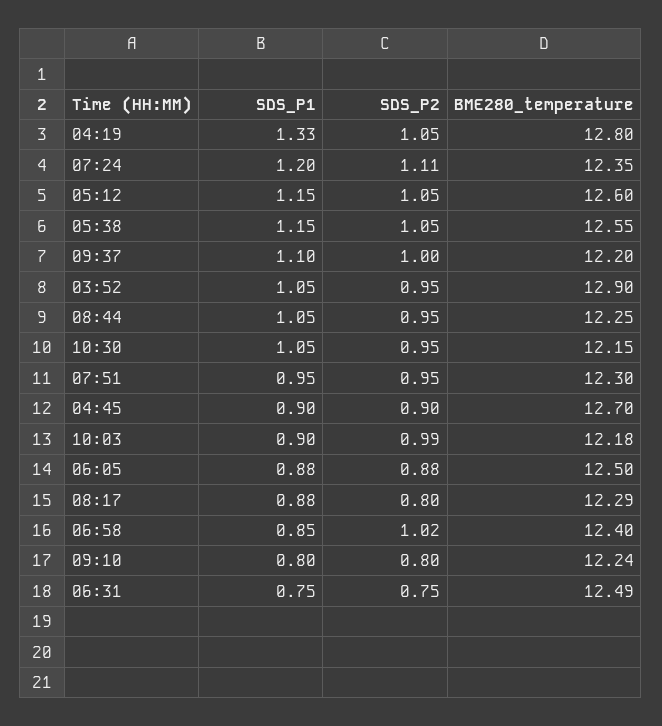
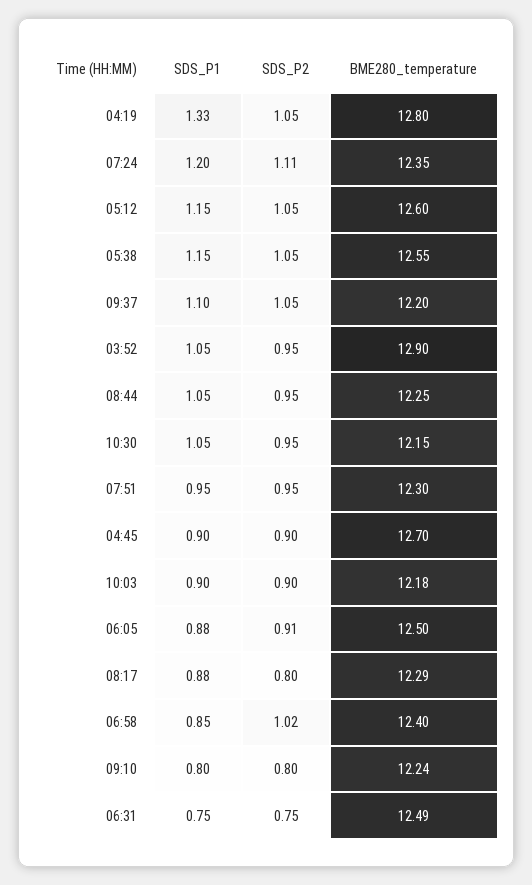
  {
    "SDS_P1": {
      "04:19": 1.33,
      "07:24": 1.2,
      "05:12": 1.15,
      "05:38": 1.15,
      "09:37": 1.1,
      "03:52": 1.05,
      "08:44": 1.05,
      "10:30": 1.05,
      "07:51": 0.95,
      "04:45": 0.9,
      "10:03": 0.9,
      "06:05": 0.88,
      "08:17": 0.88,
      "06:58": 0.85,
      "09:10": 0.8,
      "06:31": 0.75
    },
    "SDS_P2": {
      "04:19": 1.05,
      "07:24": 1.11,
      "05:12": 1.05,
      "05:38": 1.05,
-     "09:37": 1,
+     "09:37": 1.05,
      "03:52": 0.95,
      "08:44": 0.95,
      "10:30": 0.95,
      "07:51": 0.95,
      "04:45": 0.9,
-     "10:03": 0.99,
+     "10:03": 0.9,
-     "06:05": 0.88,
+     "06:05": 0.91,
      "08:17": 0.8,
      "06:58": 1.02,
      "09:10": 0.8,
      "06:31": 0.75
    },
    "BME280_temperature": {
      "04:19": 12.8,
      "07:24": 12.35,
      "05:12": 12.6,
      "05:38": 12.55,
      "09:37": 12.2,
      "03:52": 12.9,
      "08:44": 12.25,
      "10:30": 12.15,
      "07:51": 12.3,
      "04:45": 12.7,
      "10:03": 12.18,
      "06:05": 12.5,
      "08:17": 12.29,
      "06:58": 12.4,
      "09:10": 12.24,
      "06:31": 12.49
    }
  }

